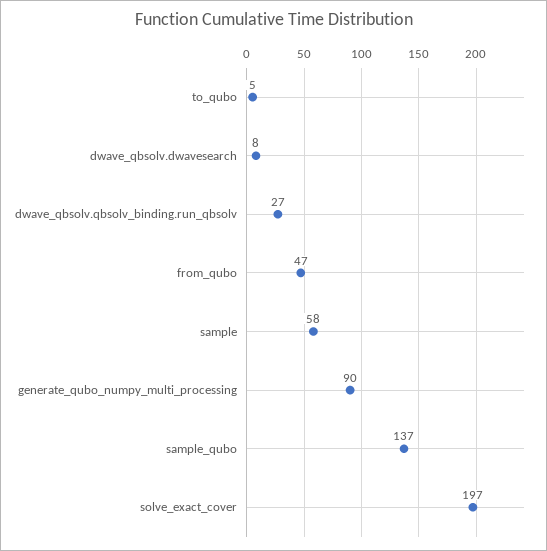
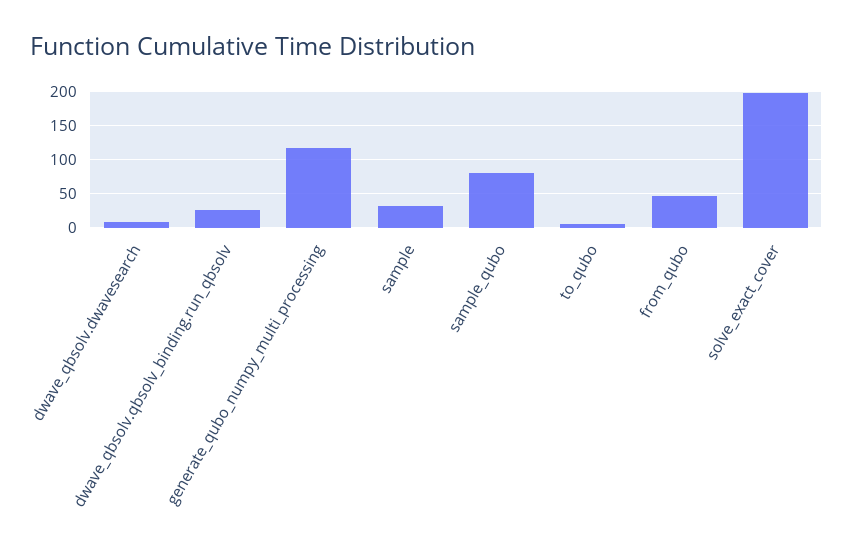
  {
    "to_qubo": 5,
    "dwave_qbsolv.dwavesearch": 8,
    "dwave_qbsolv.qbsolv_binding.run_qbsolv": 27,
    "from_qubo": 47,
-   "sample": 58,
+   "sample": 30,
-   "generate_qubo_numpy_multi_processing": 90,
+   "generate_qubo_numpy_multi_processing": 120,
-   "sample_qubo": 137,
+   "sample_qubo": 80,
    "solve_exact_cover": 197
  }

